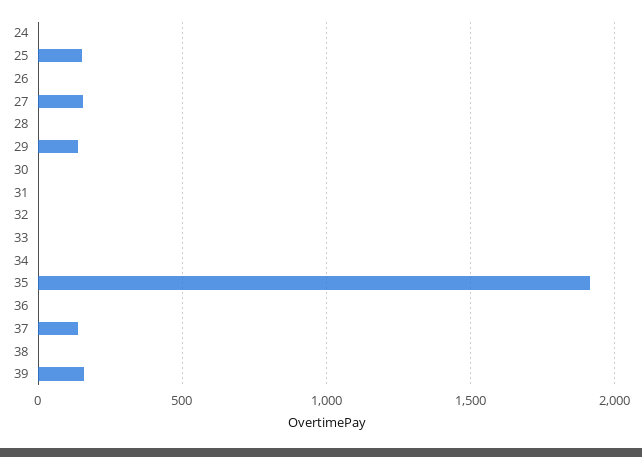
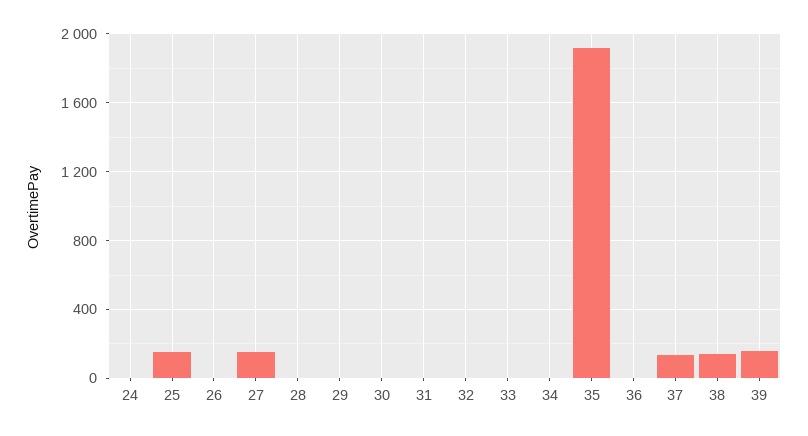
  {
    "24": 0,
    "25": 150,
    "26": 0,
    "27": 150,
    "28": 0,
-   "29": 150,
+   "29": 0,
    "30": 0,
    "31": 0,
    "32": 0,
    "33": 0,
    "34": 0,
    "35": 1900,
    "36": 0,
    "37": 150,
-   "38": 0,
+   "38": 150,
    "39": 150
  }

